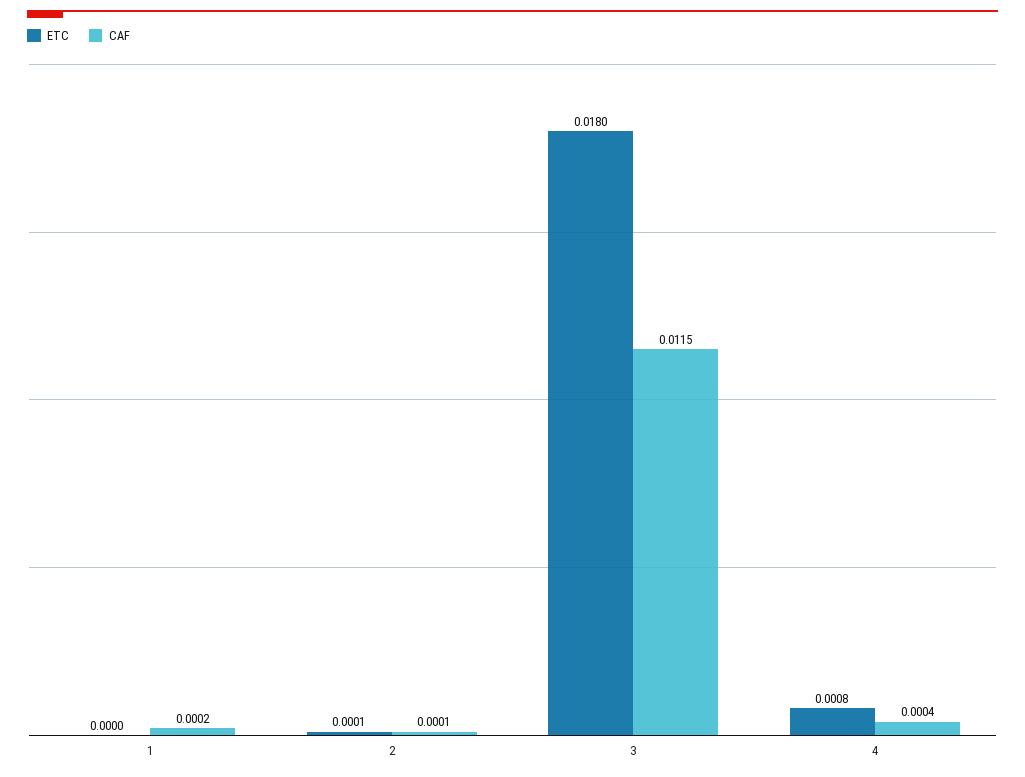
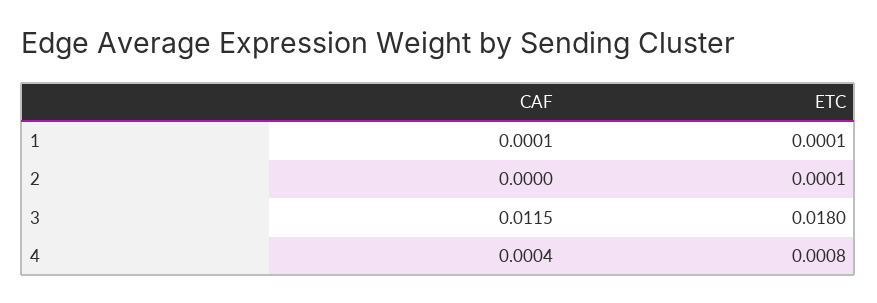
  {
    "ETC": {
-     "1": 0,
+     "1": 0.0001,
      "2": 0.0001,
      "3": 0.018,
      "4": 0.0008
    },
    "CAF": {
-     "1": 0.0002,
+     "1": 0.0001,
-     "2": 0.0001,
+     "2": 0,
      "3": 0.0115,
      "4": 0.0004
    }
  }

